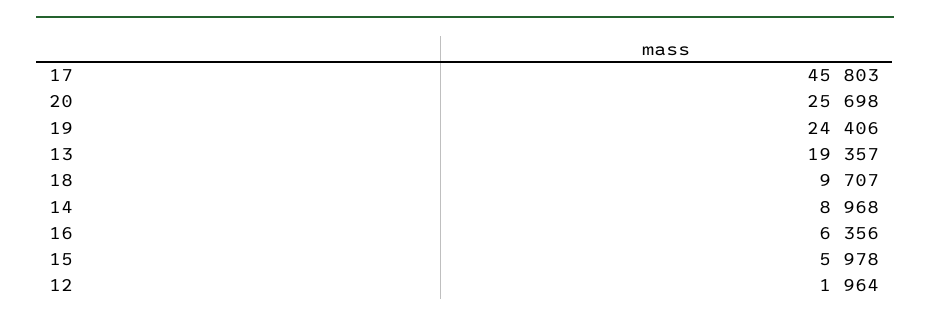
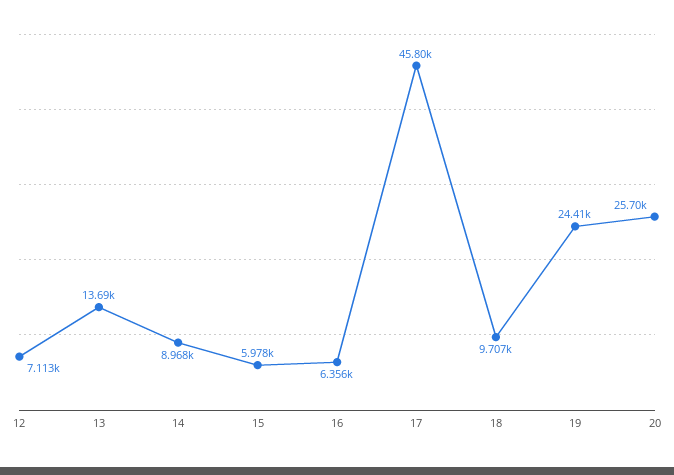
  {
    "17": 45803,
    "20": 25698,
    "19": 24406,
-   "13": 19357,
+   "13": 13690,
    "18": 9707,
    "14": 8968,
    "16": 6356,
    "15": 5978,
-   "12": 1964
+   "12": 7113
  }

